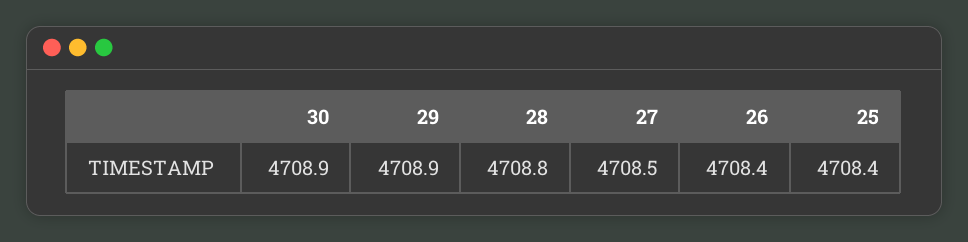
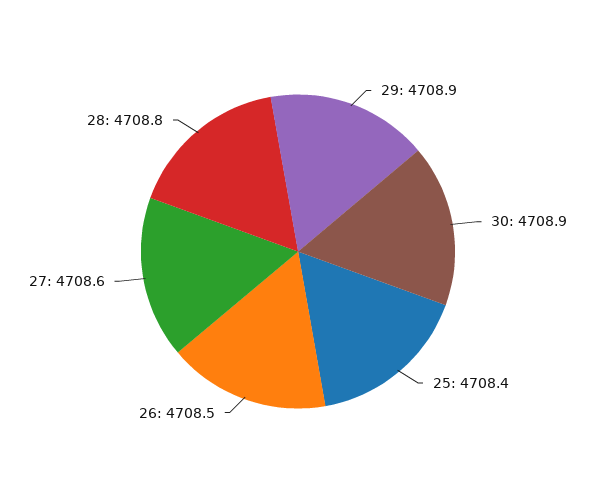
  {
    "30": 4708.9,
    "29": 4708.9,
    "28": 4708.8,
-   "27": 4708.5,
+   "27": 4708.6,
-   "26": 4708.4,
+   "26": 4708.5,
    "25": 4708.4
  }

